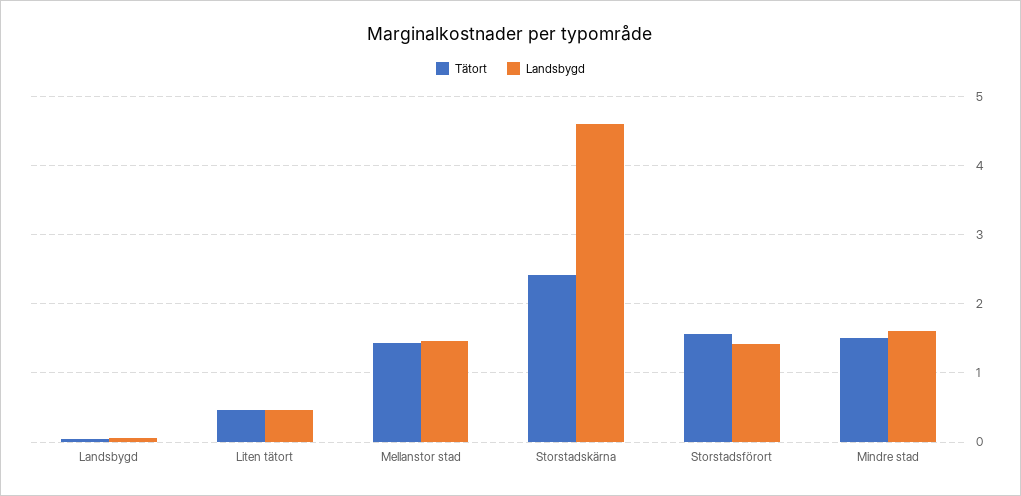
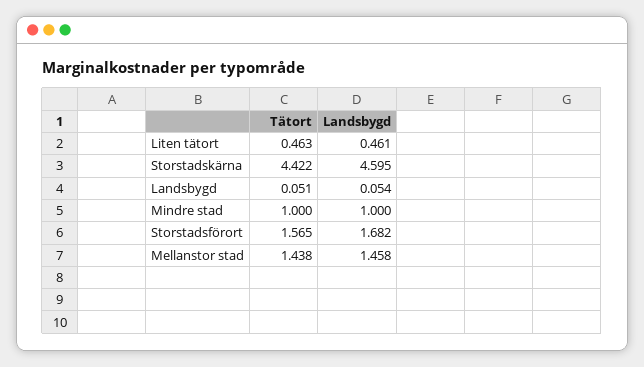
  {
    "Tätort": {
      "Landsbygd": 0.051,
      "Liten tätort": 0.463,
      "Mellanstor stad": 1.438,
-     "Storstadskärna": 2.4,
+     "Storstadskärna": 4.422,
      "Storstadsförort": 1.565,
-     "Mindre stad": 1.5
+     "Mindre stad": 1
    },
    "Landsbygd": {
      "Landsbygd": 0.054,
      "Liten tätort": 0.461,
      "Mellanstor stad": 1.458,
      "Storstadskärna": 4.595,
-     "Storstadsförort": 1.4,
+     "Storstadsförort": 1.682,
-     "Mindre stad": 1.6
+     "Mindre stad": 1
    }
  }

